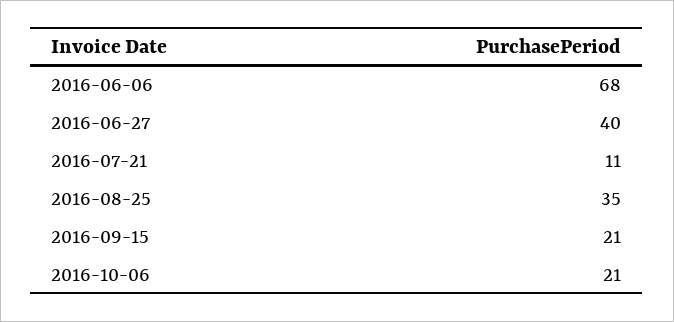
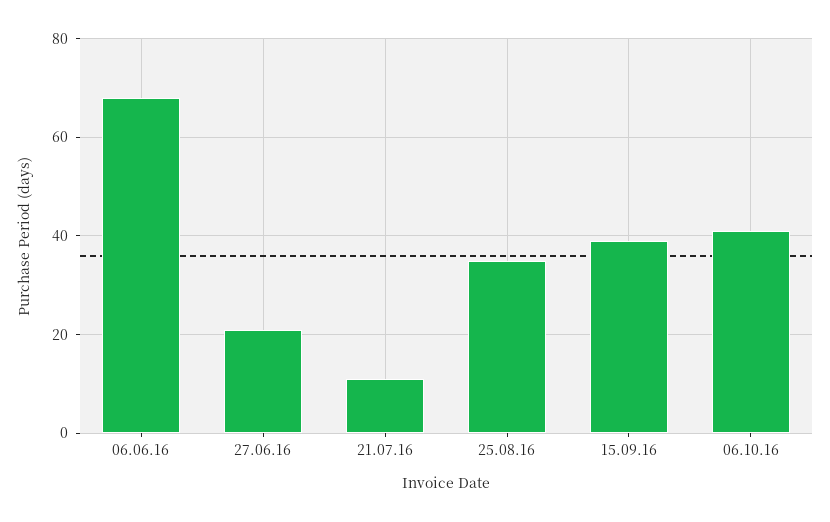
  {
    "2016-06-06": 68,
-   "2016-06-27": 40,
+   "2016-06-27": 20,
    "2016-07-21": 11,
    "2016-08-25": 35,
-   "2016-09-15": 21,
+   "2016-09-15": 40,
-   "2016-10-06": 21
+   "2016-10-06": 40
  }

